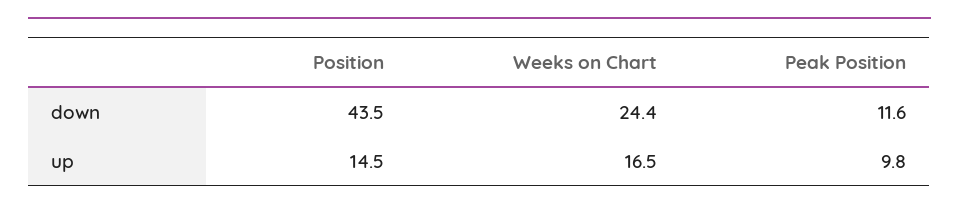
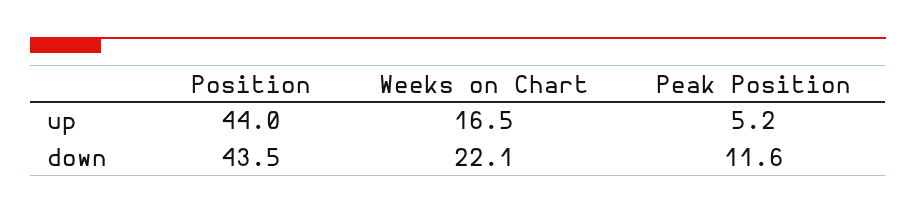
  {
    "Position": {
      "down": 43.5,
-     "up": 14.5
+     "up": 44
    },
    "Weeks on Chart": {
-     "down": 24.4,
+     "down": 22.1,
      "up": 16.5
    },
    "Peak Position": {
      "down": 11.6,
-     "up": 9.8
+     "up": 5.2
    }
  }

